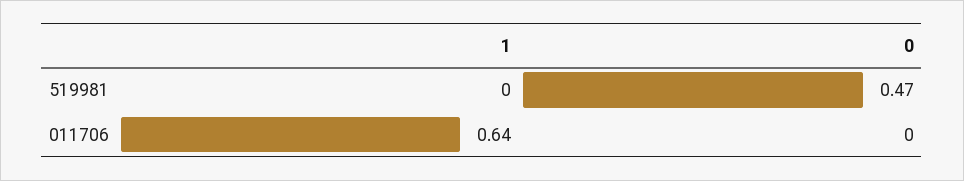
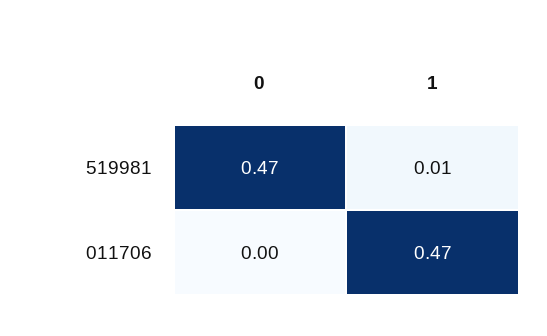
  {
    "1": {
-     "519981": 0,
+     "519981": 0.01,
-     "011706": 0.64
+     "011706": 0.47
    },
    "0": {
      "519981": 0.47,
      "011706": 0
    }
  }

